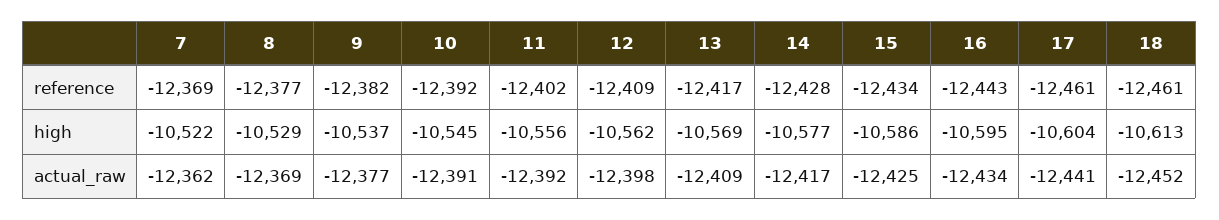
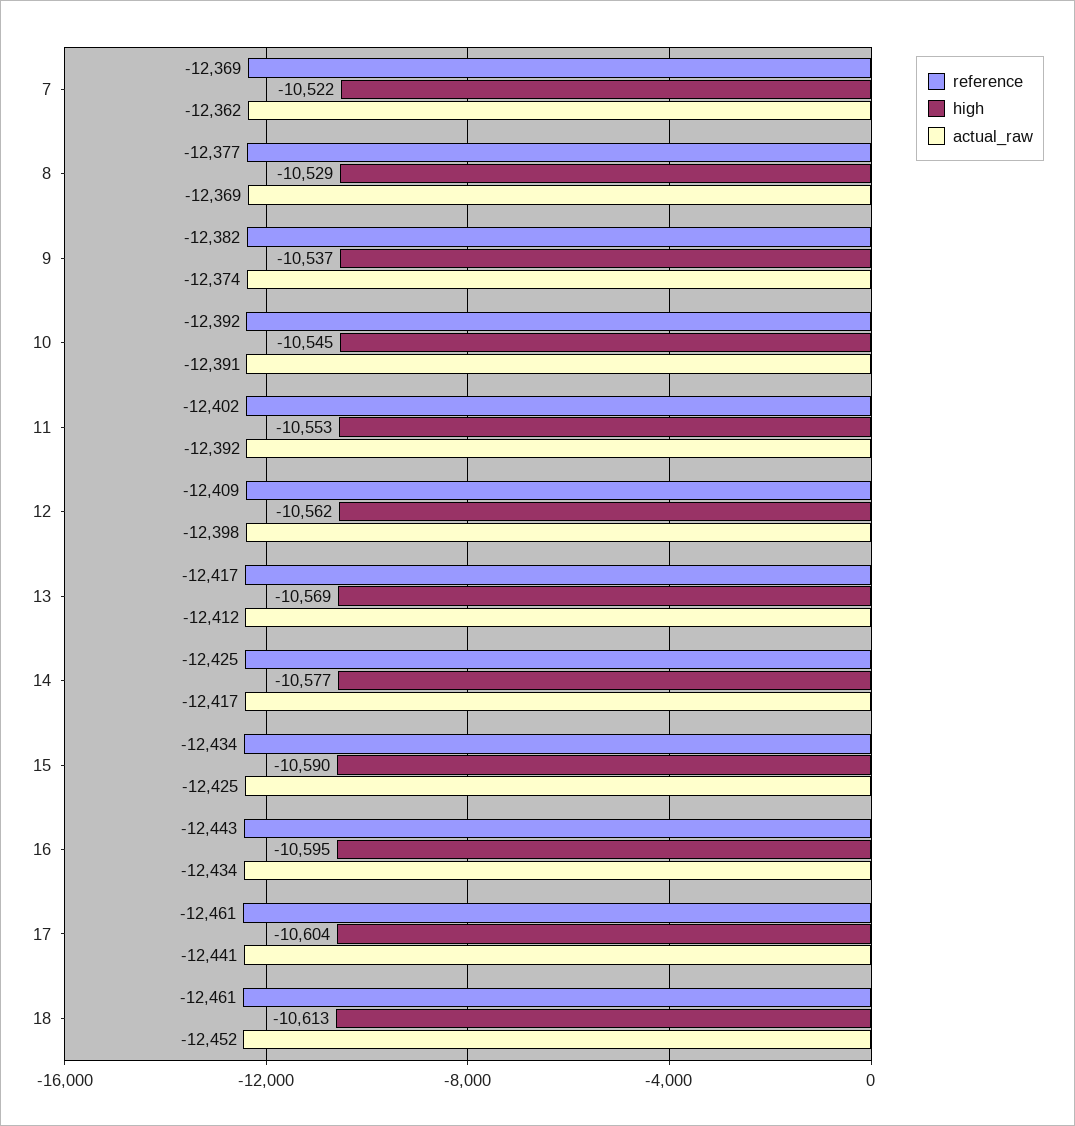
  {
    "reference": {
      "7": -12369,
      "8": -12377,
      "9": -12382,
      "10": -12392,
      "11": -12402,
      "12": -12409,
      "13": -12417,
-     "14": -12428,
+     "14": -12425,
      "15": -12434,
      "16": -12443,
      "17": -12461,
      "18": -12461
    },
    "high": {
      "7": -10522,
      "8": -10529,
      "9": -10537,
      "10": -10545,
-     "11": -10556,
+     "11": -10553,
      "12": -10562,
      "13": -10569,
      "14": -10577,
-     "15": -10586,
+     "15": -10590,
      "16": -10595,
      "17": -10604,
      "18": -10613
    },
    "actual_raw": {
      "7": -12362,
      "8": -12369,
-     "9": -12377,
+     "9": -12374,
      "10": -12391,
      "11": -12392,
      "12": -12398,
-     "13": -12409,
+     "13": -12412,
      "14": -12417,
      "15": -12425,
      "16": -12434,
      "17": -12441,
      "18": -12452
    }
  }

